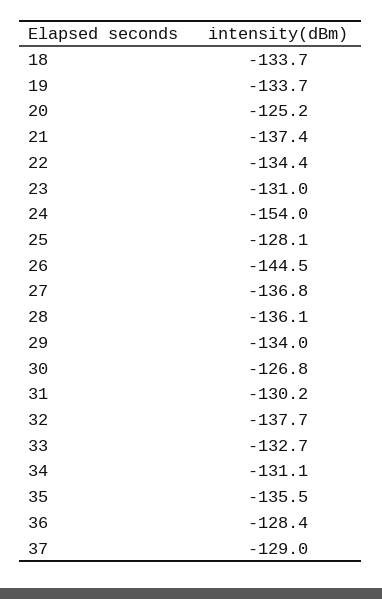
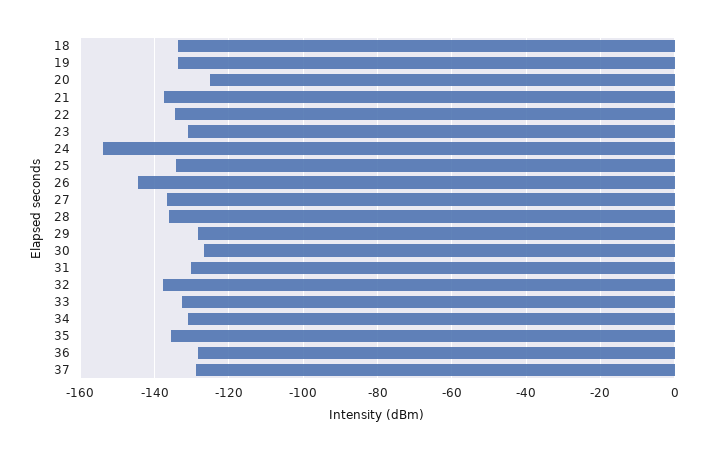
  {
    "18": -133.7,
    "19": -133.7,
    "20": -125.2,
    "21": -137.4,
    "22": -134.4,
    "23": -131,
    "24": -154,
-   "25": -128.1,
+   "25": -134,
    "26": -144.5,
    "27": -136.8,
    "28": -136.1,
-   "29": -134,
+   "29": -128,
    "30": -126.8,
    "31": -130.2,
    "32": -137.7,
    "33": -132.7,
    "34": -131.1,
    "35": -135.5,
    "36": -128.4,
    "37": -129
  }

